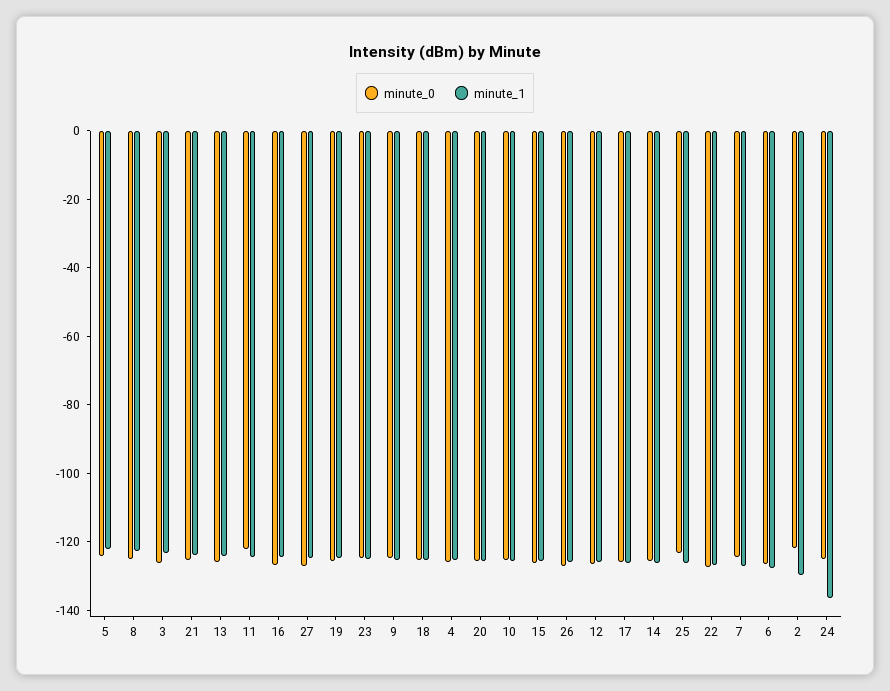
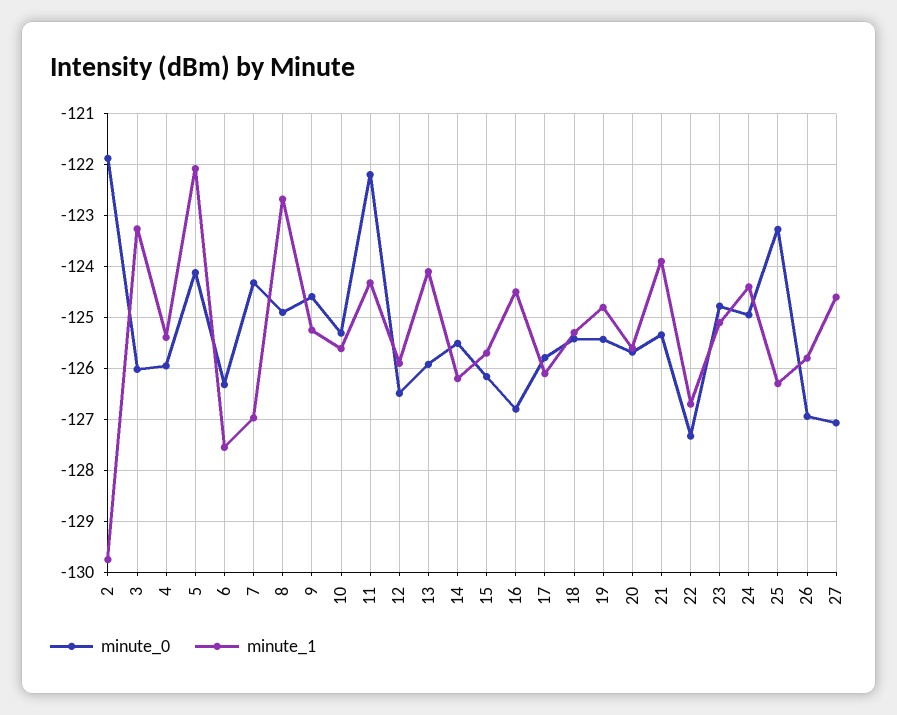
  {
    "minute_0": {
      "5": -124.2,
      "8": -125,
      "3": -126,
      "21": -125.4,
      "13": -126,
      "11": -122.2,
      "16": -126.8,
      "27": -127,
      "19": -125.4,
      "23": -124.8,
      "9": -124.6,
      "18": -125.4,
      "4": -126,
      "20": -125.6,
      "10": -125.4,
      "15": -126.2,
      "26": -127,
      "12": -126.4,
      "17": -125.8,
      "14": -125.6,
      "25": -123.2,
      "22": -127.4,
      "7": -124.4,
      "6": -126.4,
      "2": -121.8,
      "24": -125
    },
    "minute_1": {
      "5": -122,
      "8": -122.6,
      "3": -123.2,
      "21": -124,
      "13": -124.2,
      "11": -124.4,
      "16": -124.6,
      "27": -124.6,
      "19": -124.8,
      "23": -125.2,
      "9": -125.2,
      "18": -125.4,
      "4": -125.4,
      "20": -125.6,
      "10": -125.6,
      "15": -125.8,
      "26": -125.8,
      "12": -126,
      "17": -126.2,
      "14": -126.2,
      "25": -126.4,
      "22": -126.8,
      "7": -127,
      "6": -127.6,
      "2": -129.8,
-     "24": -135
+     "24": -124.4
    }
  }

